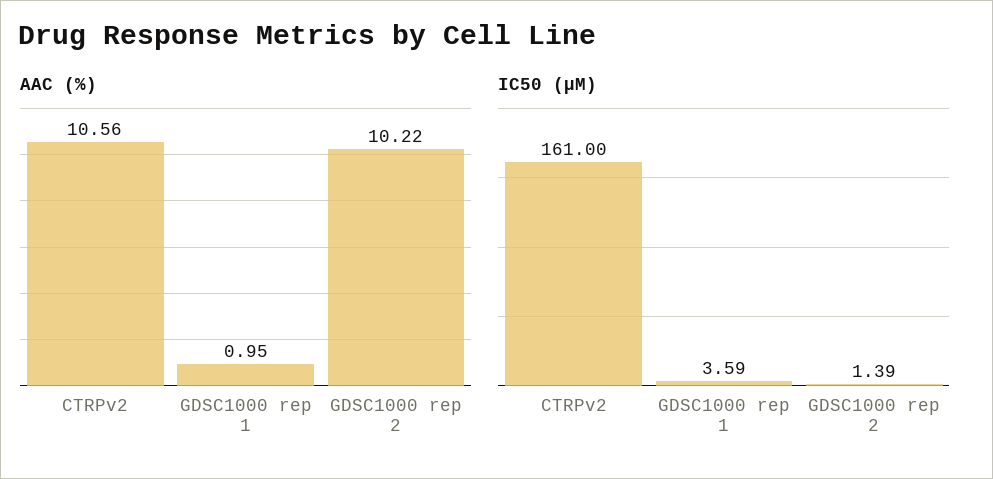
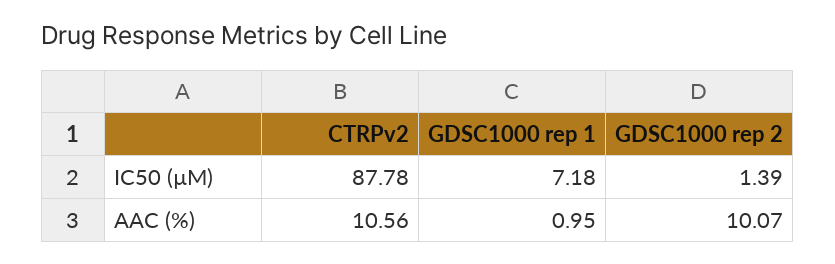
  {
    "AAC (%)": {
      "CTRPv2": 10.56,
      "GDSC1000 rep 1": 0.95,
-     "GDSC1000 rep 2": 10.22
+     "GDSC1000 rep 2": 10.07
    },
    "IC50 (µM)": {
-     "CTRPv2": 161,
+     "CTRPv2": 87.78,
-     "GDSC1000 rep 1": 3.59,
+     "GDSC1000 rep 1": 7.18,
      "GDSC1000 rep 2": 1.39
    }
  }

